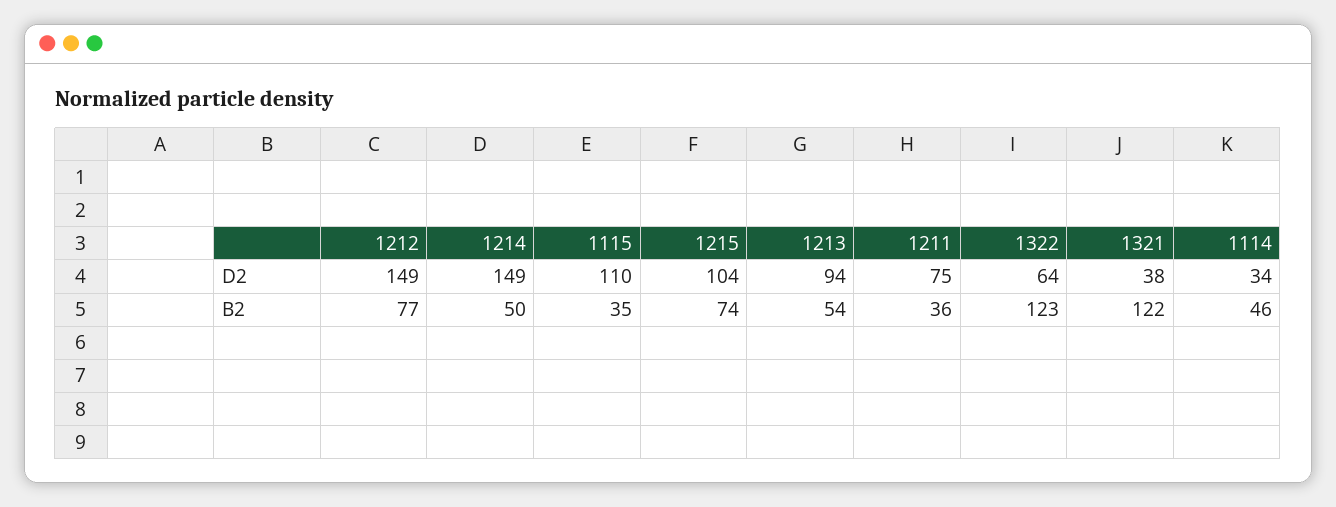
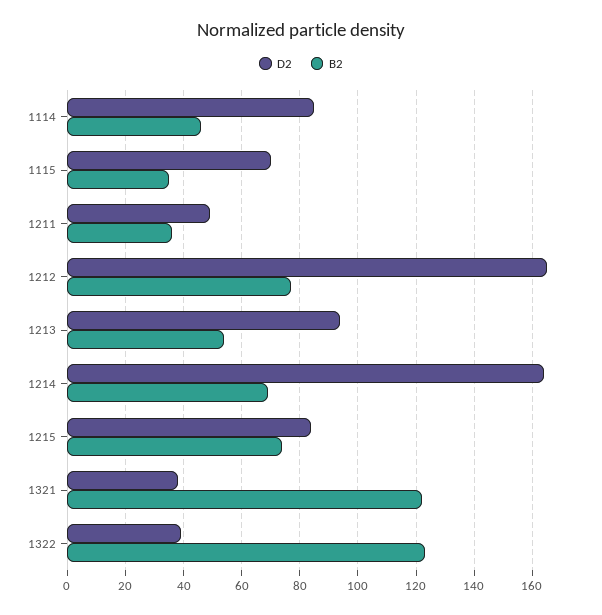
  {
    "D2": {
-     "1212": 149,
+     "1212": 165,
-     "1214": 149,
+     "1214": 165,
-     "1115": 110,
+     "1115": 70,
-     "1215": 104,
+     "1215": 85,
      "1213": 94,
-     "1211": 75,
+     "1211": 50,
-     "1322": 64,
+     "1322": 40,
      "1321": 38,
-     "1114": 34
+     "1114": 85
    },
    "B2": {
      "1212": 77,
-     "1214": 50,
+     "1214": 70,
      "1115": 35,
      "1215": 74,
      "1213": 54,
      "1211": 36,
      "1322": 123,
      "1321": 122,
      "1114": 46
    }
  }

